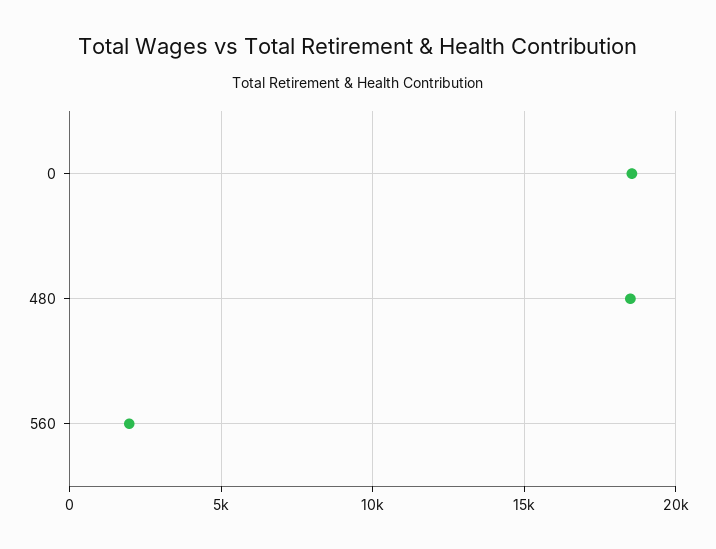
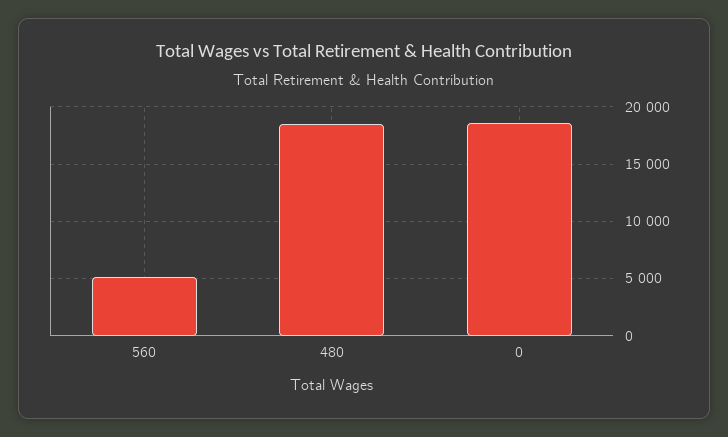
  {
    "0": 18500,
    "480": 18500,
-   "560": 2000
+   "560": 5000
  }

